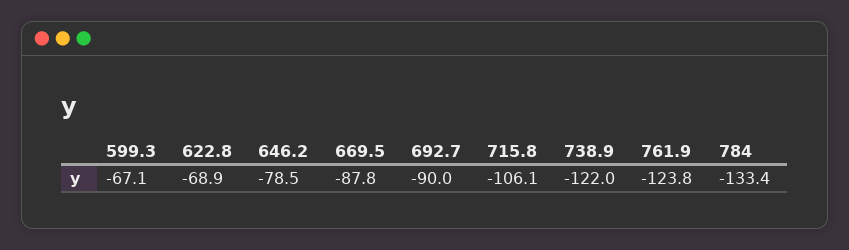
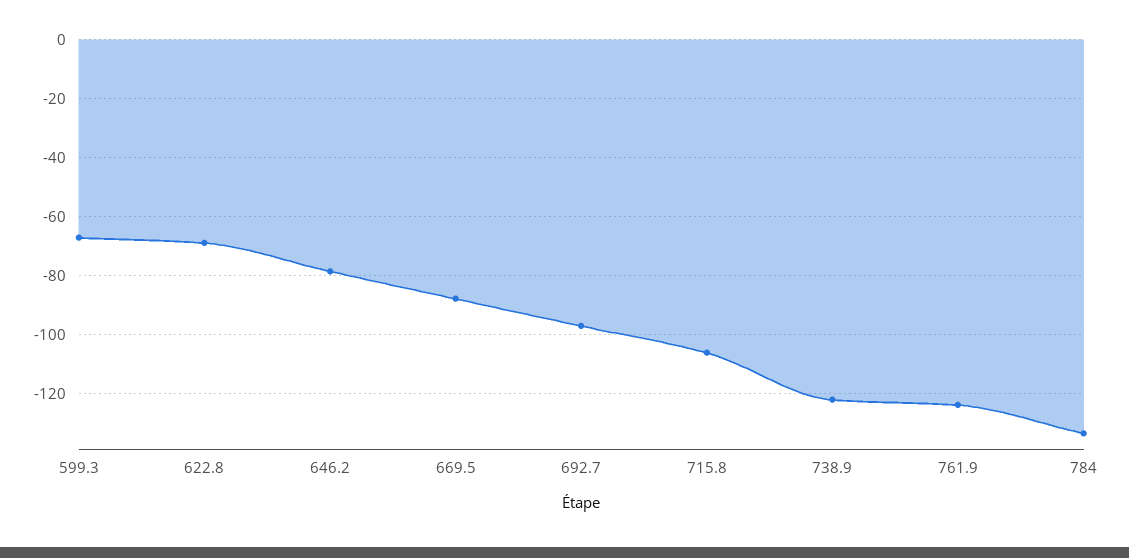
  {
    "599.3": -67.1,
    "622.8": -68.9,
    "646.2": -78.5,
    "669.5": -87.8,
-   "692.7": -90,
+   "692.7": -97.5,
    "715.8": -106.1,
    "738.9": -122,
    "761.9": -123.8,
    "784": -133.4
  }

